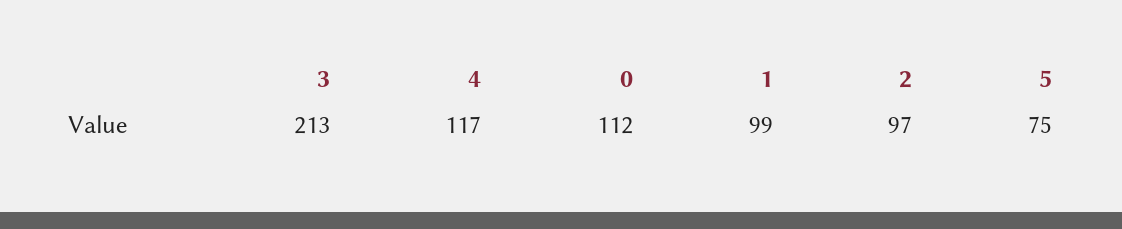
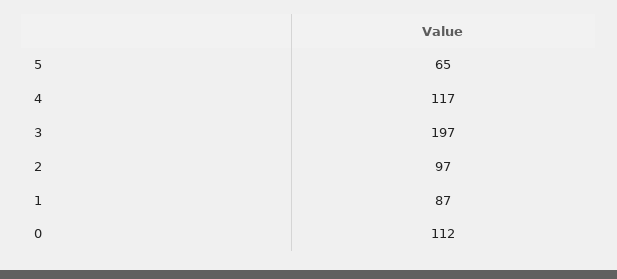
  {
-   "3": 213,
+   "3": 197,
    "4": 117,
    "0": 112,
-   "1": 99,
+   "1": 87,
    "2": 97,
-   "5": 75
+   "5": 65
  }

